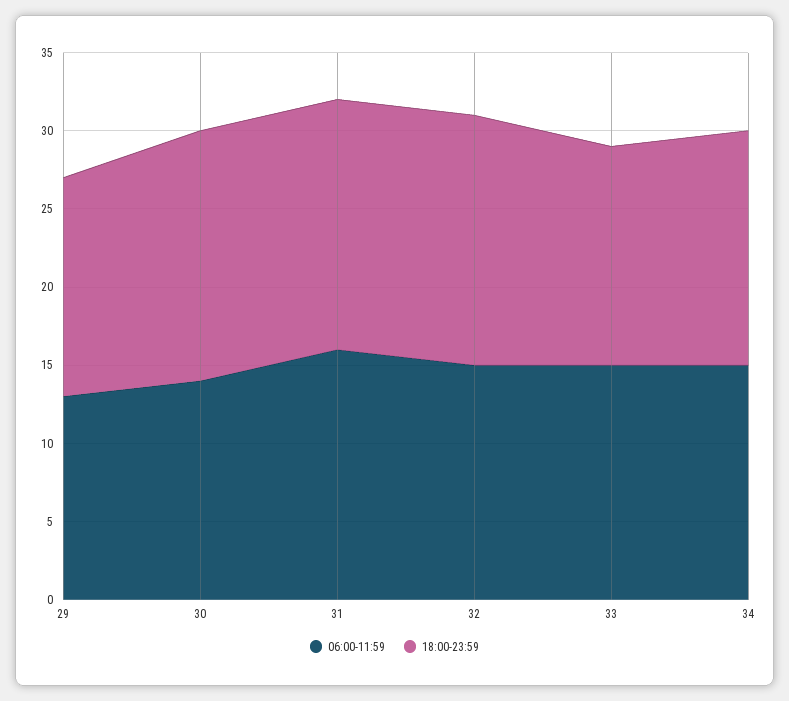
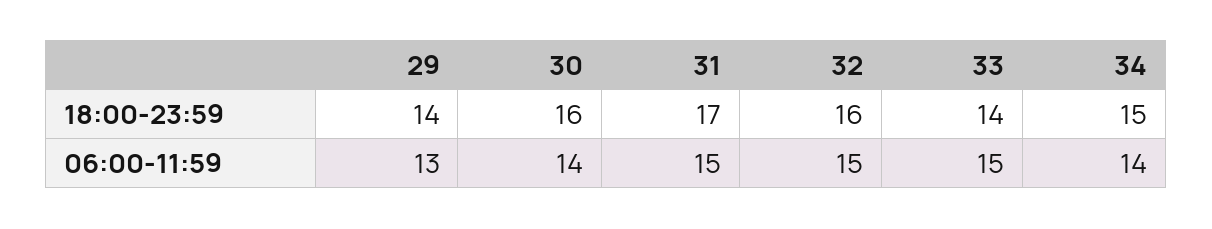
  {
    "06:00-11:59": {
      "29": 13,
      "30": 14,
-     "31": 16,
+     "31": 15,
      "32": 15,
      "33": 15,
-     "34": 15
+     "34": 14
    },
    "18:00-23:59": {
      "29": 14,
      "30": 16,
-     "31": 16,
+     "31": 17,
      "32": 16,
      "33": 14,
      "34": 15
    }
  }

